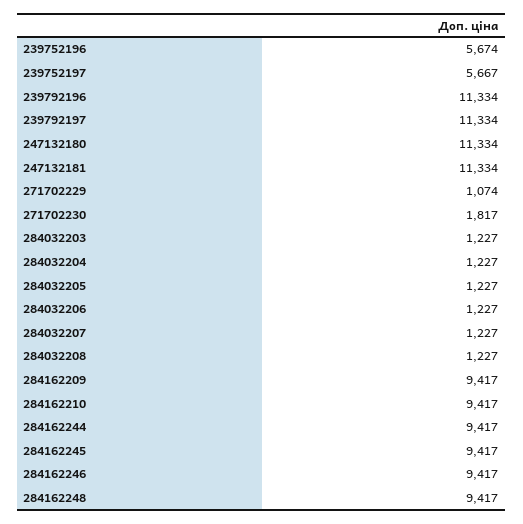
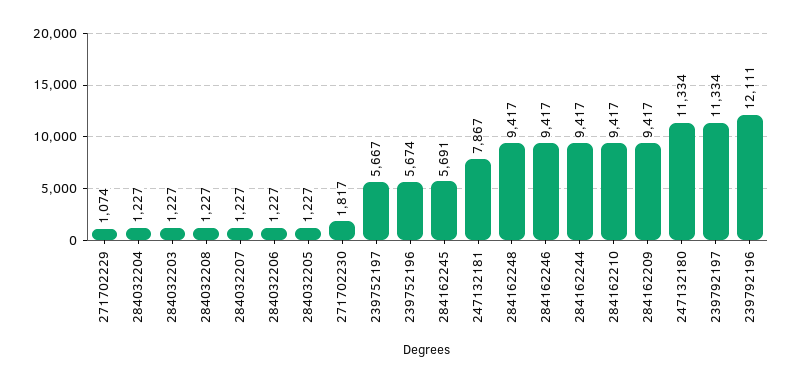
  {
    "239752196": 5674,
    "239752197": 5667,
-   "239792196": 11334,
+   "239792196": 12111,
    "239792197": 11334,
    "247132180": 11334,
-   "247132181": 11334,
+   "247132181": 7867,
    "271702229": 1074,
    "271702230": 1817,
    "284032203": 1227,
    "284032204": 1227,
    "284032205": 1227,
    "284032206": 1227,
    "284032207": 1227,
    "284032208": 1227,
    "284162209": 9417,
    "284162210": 9417,
    "284162244": 9417,
-   "284162245": 9417,
+   "284162245": 5691,
    "284162246": 9417,
    "284162248": 9417
  }

